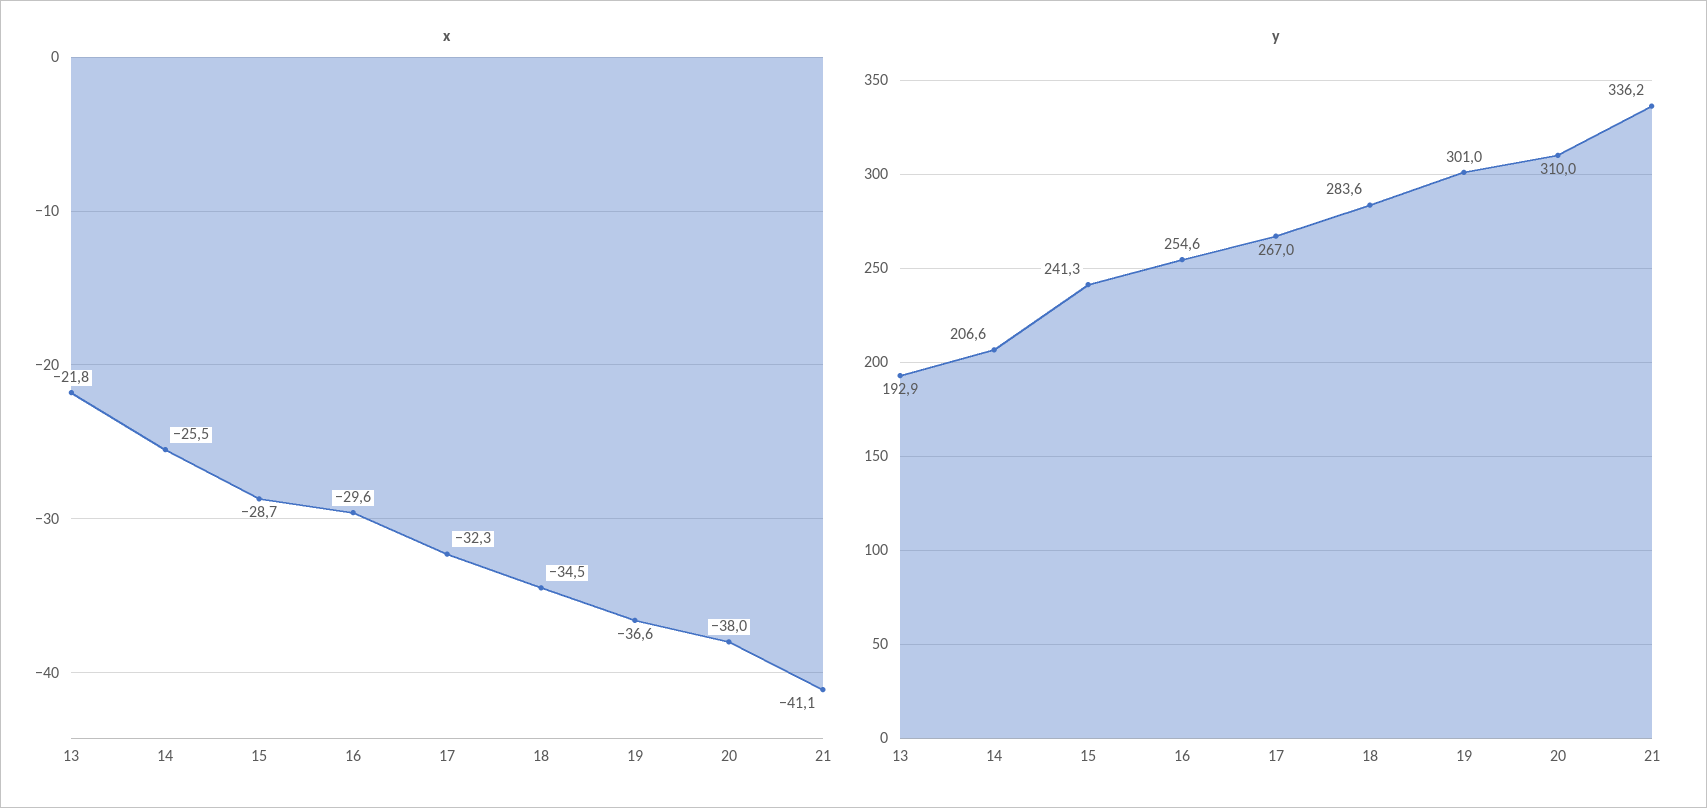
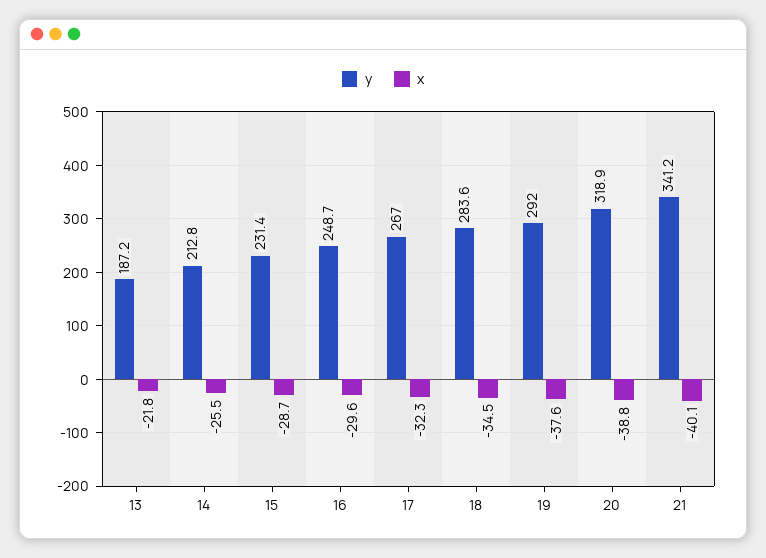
  {
    "x": {
      "13": -21.8,
      "14": -25.5,
      "15": -28.7,
      "16": -29.6,
      "17": -32.3,
      "18": -34.5,
-     "19": -36.6,
+     "19": -37.6,
-     "20": -38,
+     "20": -38.8,
-     "21": -41.1
+     "21": -40.1
    },
    "y": {
-     "13": 192.9,
+     "13": 187.2,
-     "14": 206.6,
+     "14": 212.8,
-     "15": 241.3,
+     "15": 231.4,
-     "16": 254.6,
+     "16": 248.7,
      "17": 267,
      "18": 283.6,
-     "19": 301,
+     "19": 292,
-     "20": 310,
+     "20": 318.9,
-     "21": 336.2
+     "21": 341.2
    }
  }

